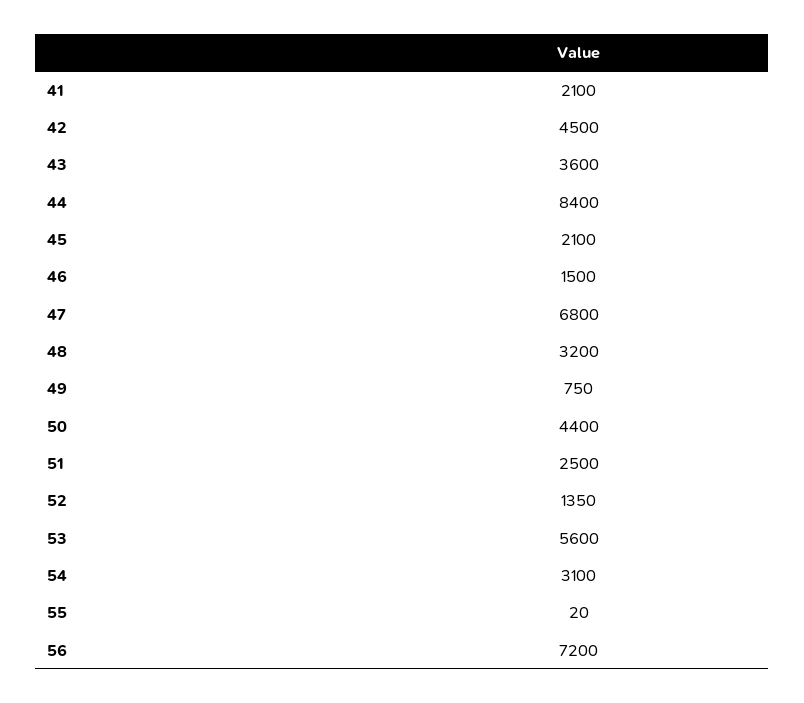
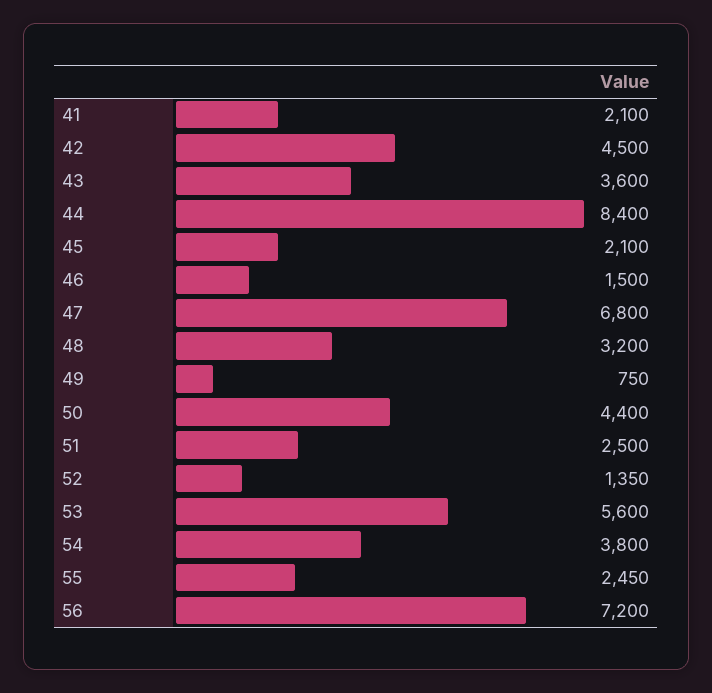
  {
    "41": 2100,
    "42": 4500,
    "43": 3600,
    "44": 8400,
    "45": 2100,
    "46": 1500,
    "47": 6800,
    "48": 3200,
    "49": 750,
    "50": 4400,
    "51": 2500,
    "52": 1350,
    "53": 5600,
-   "54": 3100,
+   "54": 3800,
-   "55": 20,
+   "55": 2450,
    "56": 7200
  }

